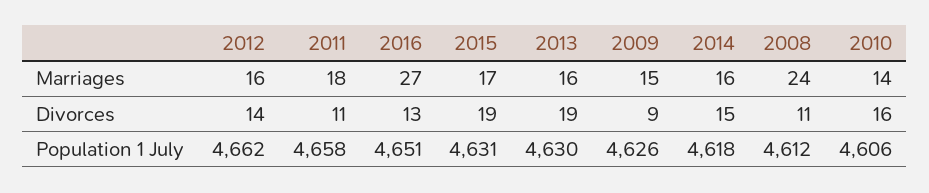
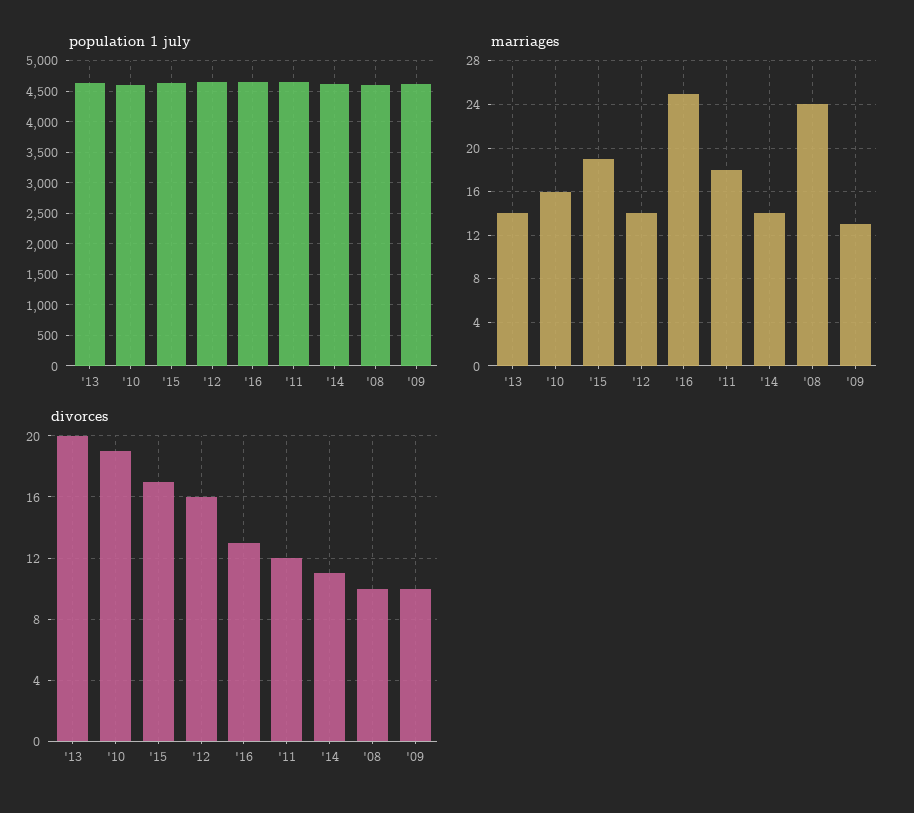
  {
    "Marriages": {
-     "2012": 16,
+     "2012": 14,
      "2011": 18,
-     "2016": 27,
+     "2016": 25,
-     "2015": 17,
+     "2015": 19,
-     "2013": 16,
+     "2013": 14,
-     "2009": 15,
+     "2009": 13,
-     "2014": 16,
+     "2014": 14,
      "2008": 24,
-     "2010": 14
+     "2010": 16
    },
    "Divorces": {
-     "2012": 14,
+     "2012": 16,
-     "2011": 11,
+     "2011": 12,
      "2016": 13,
-     "2015": 19,
+     "2015": 17,
-     "2013": 19,
+     "2013": 20,
-     "2009": 9,
+     "2009": 10,
-     "2014": 15,
+     "2014": 11,
-     "2008": 11,
+     "2008": 10,
-     "2010": 16
+     "2010": 19
    },
    "Population 1 July": {
      "2012": 4662,
      "2011": 4658,
      "2016": 4651,
      "2015": 4631,
      "2013": 4630,
      "2009": 4626,
      "2014": 4618,
      "2008": 4612,
      "2010": 4606
    }
  }

